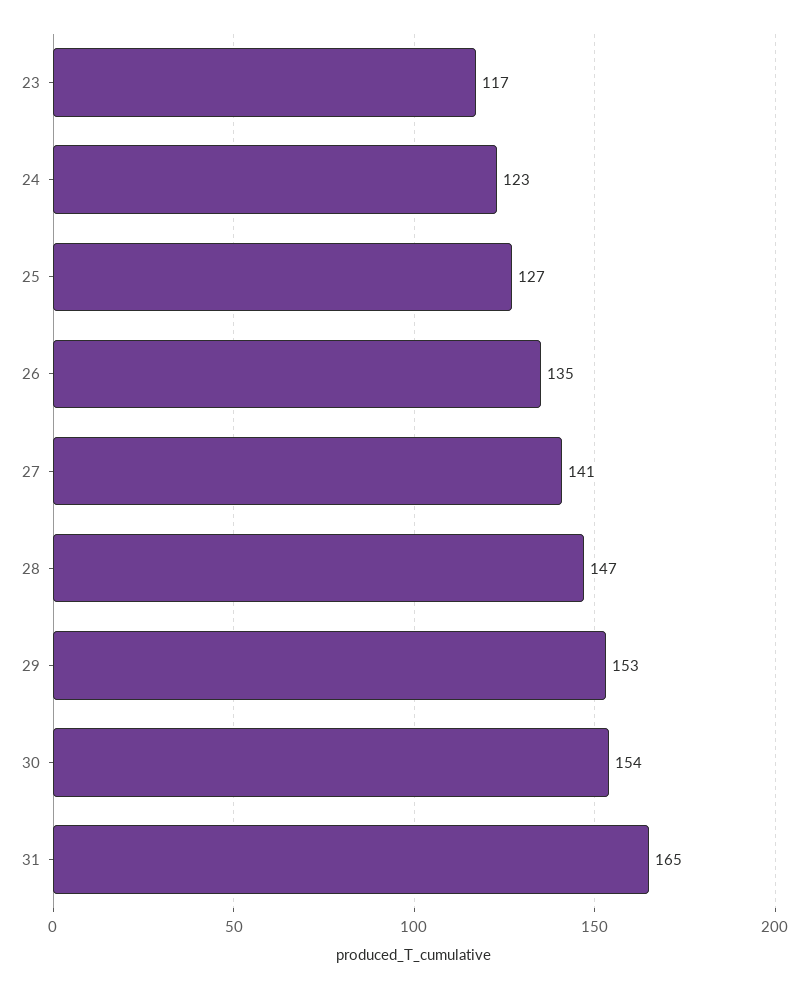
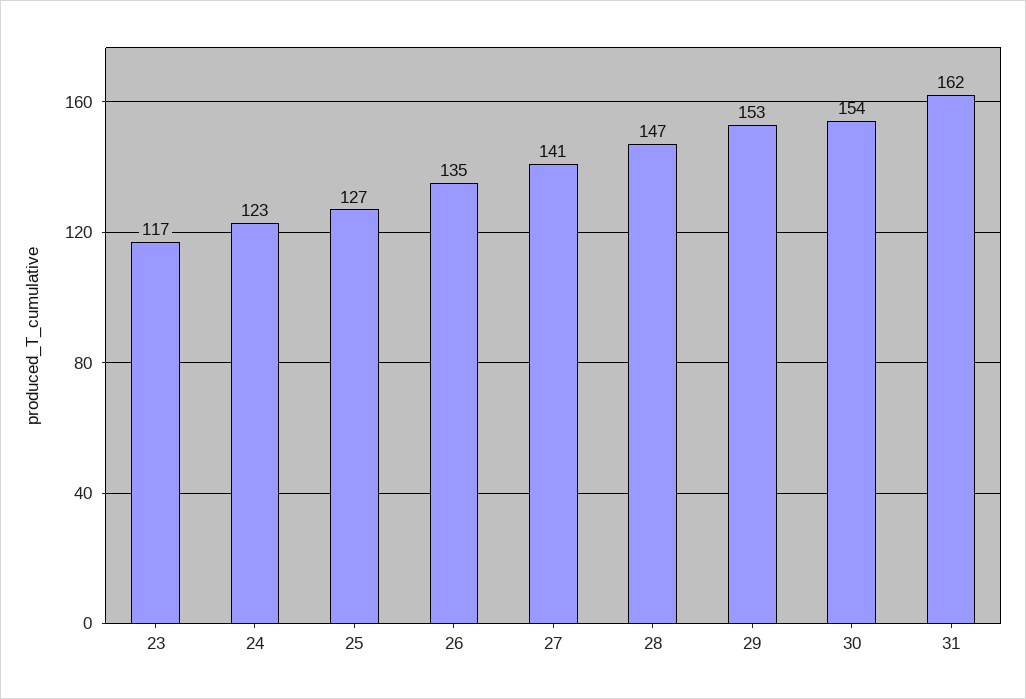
  {
    "23": 117,
    "24": 123,
    "25": 127,
    "26": 135,
    "27": 141,
    "28": 147,
    "29": 153,
    "30": 154,
-   "31": 165
+   "31": 162
  }

